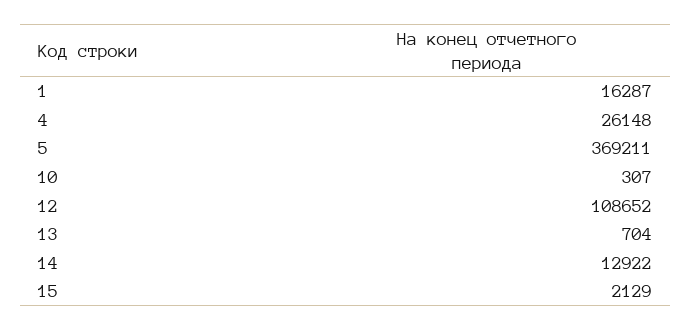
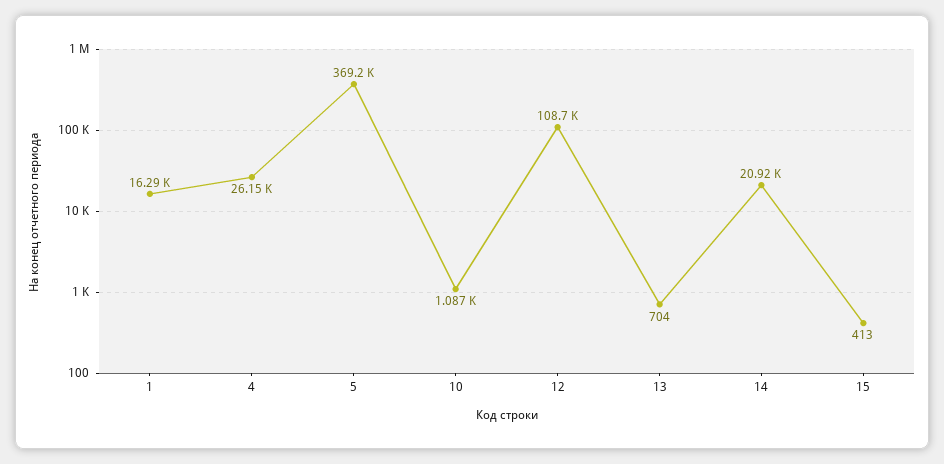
  {
    "1": 16287,
    "4": 26148,
    "5": 369211,
-   "10": 307,
+   "10": 1087,
    "12": 108652,
    "13": 704,
-   "14": 12922,
+   "14": 20920,
-   "15": 2129
+   "15": 413
  }

